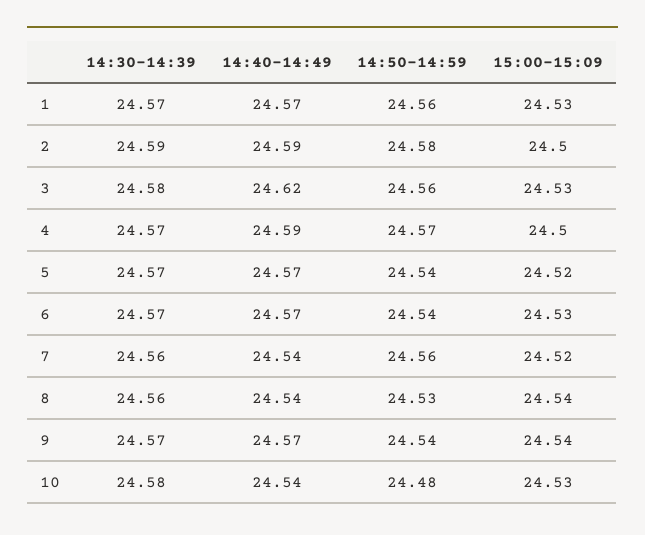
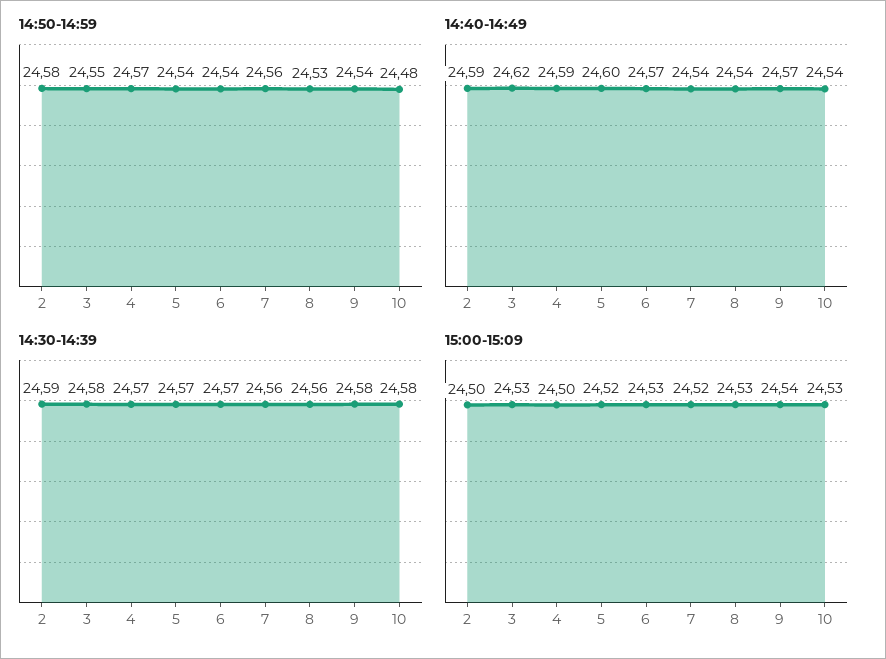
  {
    "14:30-14:39": {
-     "1": 24.57,
      "2": 24.59,
      "3": 24.58,
      "4": 24.57,
      "5": 24.57,
      "6": 24.57,
      "7": 24.56,
      "8": 24.56,
-     "9": 24.57,
+     "9": 24.58,
      "10": 24.58
    },
    "14:40-14:49": {
-     "1": 24.57,
      "2": 24.59,
      "3": 24.62,
      "4": 24.59,
-     "5": 24.57,
+     "5": 24.6,
      "6": 24.57,
      "7": 24.54,
      "8": 24.54,
      "9": 24.57,
      "10": 24.54
    },
    "14:50-14:59": {
-     "1": 24.56,
      "2": 24.58,
-     "3": 24.56,
+     "3": 24.55,
      "4": 24.57,
      "5": 24.54,
      "6": 24.54,
      "7": 24.56,
      "8": 24.53,
      "9": 24.54,
      "10": 24.48
    },
    "15:00-15:09": {
-     "1": 24.53,
      "2": 24.5,
      "3": 24.53,
      "4": 24.5,
      "5": 24.52,
      "6": 24.53,
      "7": 24.52,
-     "8": 24.54,
+     "8": 24.53,
      "9": 24.54,
      "10": 24.53
    }
  }

